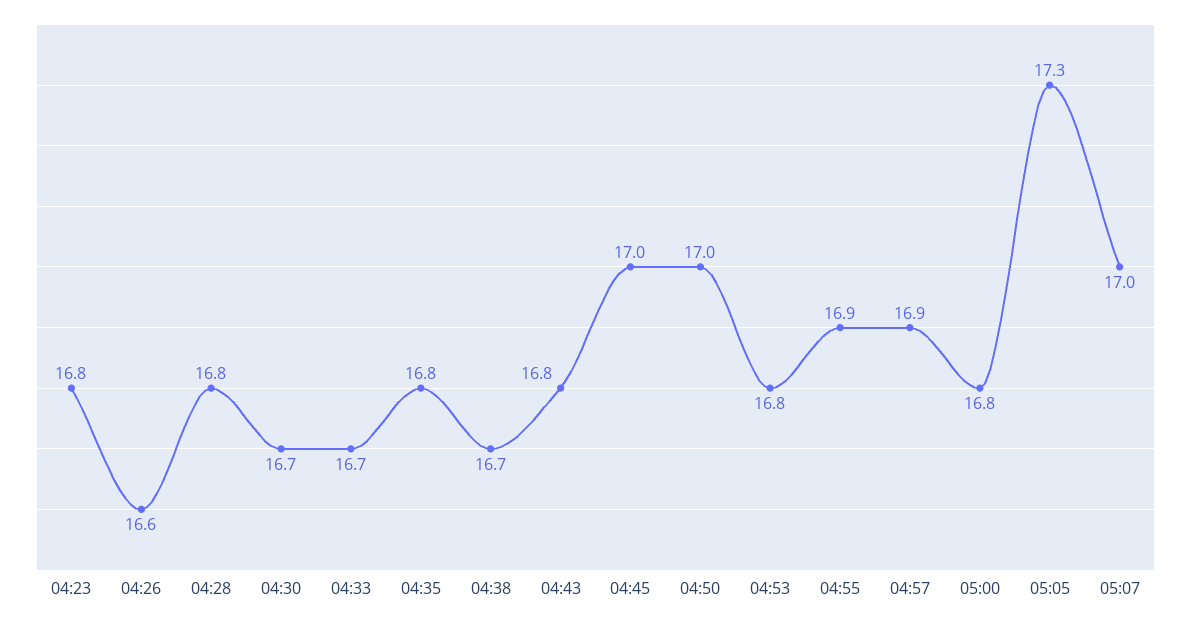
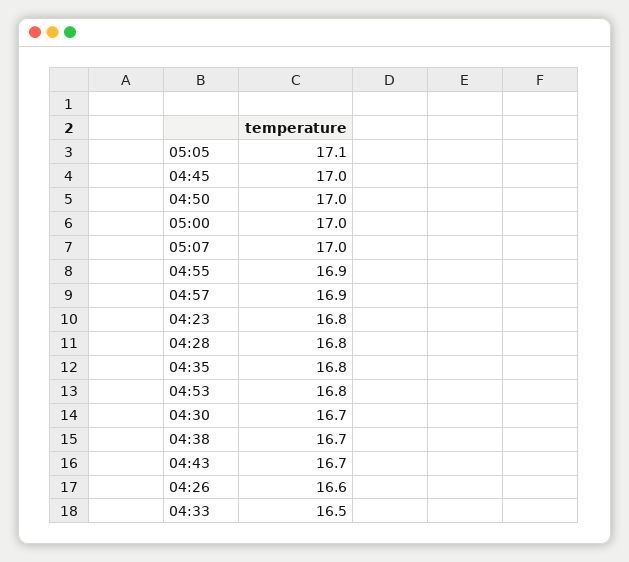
  {
    "04:23": 16.8,
    "04:26": 16.6,
    "04:28": 16.8,
    "04:30": 16.7,
-   "04:33": 16.7,
+   "04:33": 16.5,
    "04:35": 16.8,
    "04:38": 16.7,
-   "04:43": 16.8,
+   "04:43": 16.7,
    "04:45": 17,
    "04:50": 17,
    "04:53": 16.8,
    "04:55": 16.9,
    "04:57": 16.9,
-   "05:00": 16.8,
+   "05:00": 17,
-   "05:05": 17.3,
+   "05:05": 17.1,
    "05:07": 17
  }

